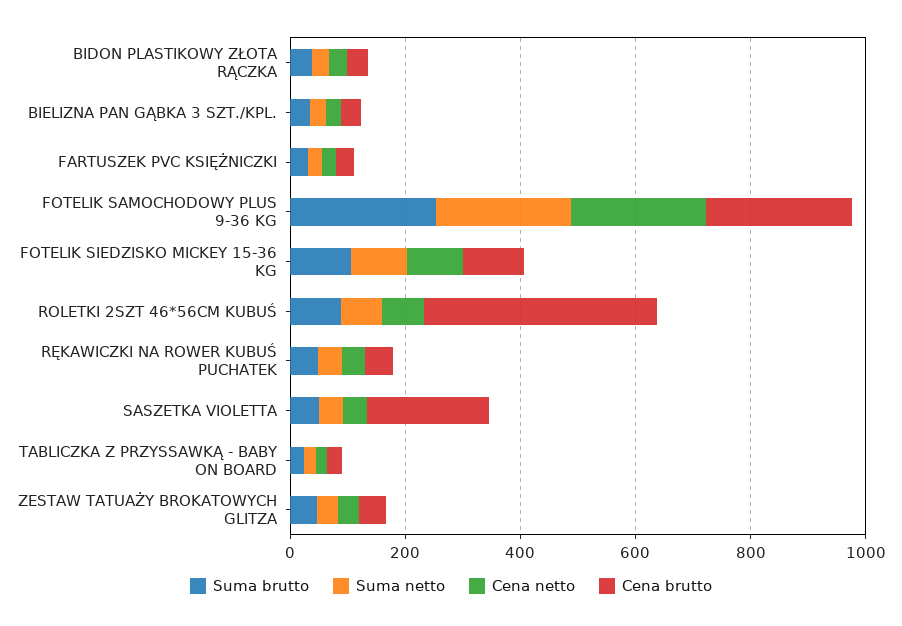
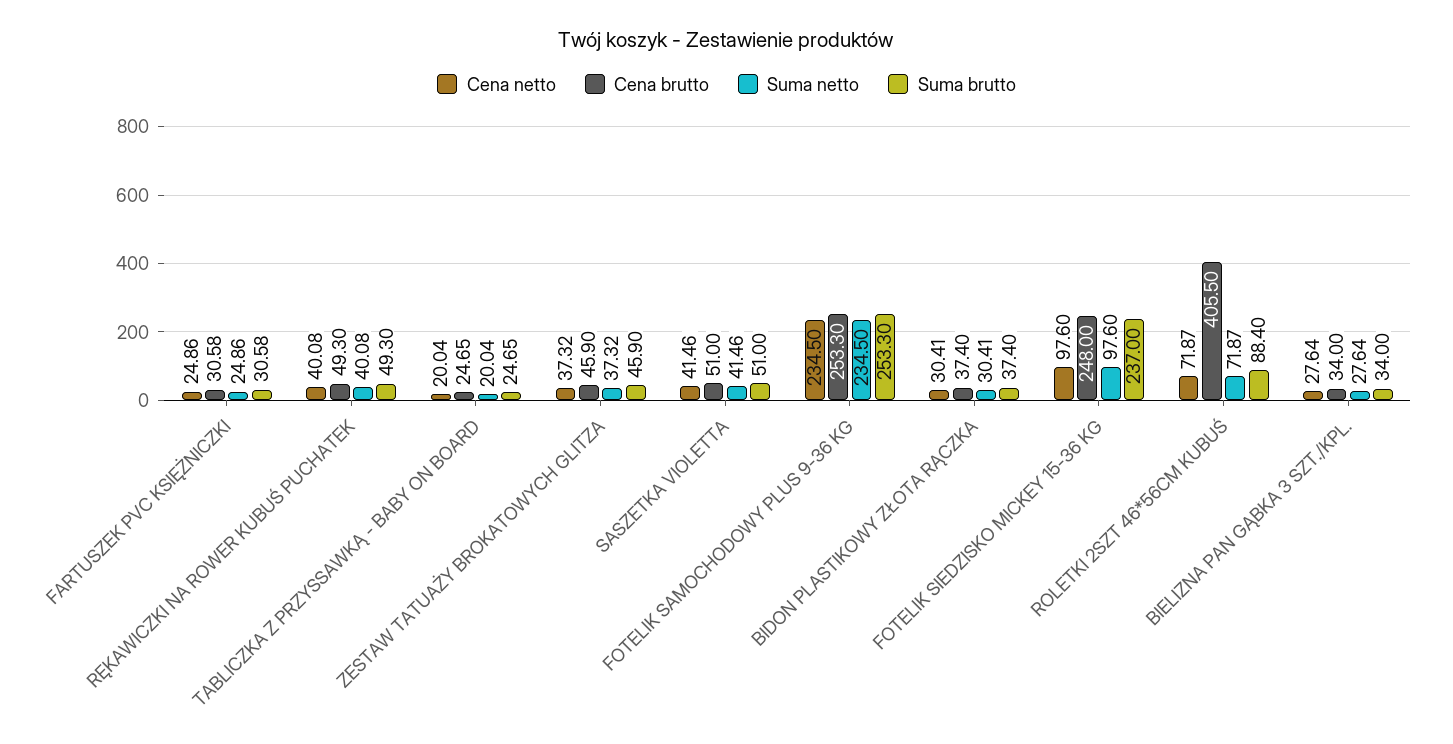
  {
    "Suma brutto": {
      "BIDON PLASTIKOWY ZŁOTA RĄCZKA": 37.4,
      "BIELIZNA PAN GĄBKA 3 SZT./KPL.": 34,
      "FARTUSZEK PVC KSIĘŻNICZKI": 30.58,
      "FOTELIK SAMOCHODOWY PLUS 9-36 KG": 253.3,
-     "FOTELIK SIEDZISKO MICKEY 15-36 KG": 100,
+     "FOTELIK SIEDZISKO MICKEY 15-36 KG": 237,
      "ROLETKI 2SZT 46*56CM KUBUŚ": 88.4,
      "RĘKAWICZKI NA ROWER KUBUŚ PUCHATEK": 49.3,
      "SASZETKA VIOLETTA": 51,
      "TABLICZKA Z PRZYSSAWKĄ - BABY ON BOARD": 24.65,
      "ZESTAW TATUAŻY BROKATOWYCH GLITZA": 45.9
    },
    "Suma netto": {
      "BIDON PLASTIKOWY ZŁOTA RĄCZKA": 30.41,
      "BIELIZNA PAN GĄBKA 3 SZT./KPL.": 27.64,
      "FARTUSZEK PVC KSIĘŻNICZKI": 24.86,
      "FOTELIK SAMOCHODOWY PLUS 9-36 KG": 234.5,
      "FOTELIK SIEDZISKO MICKEY 15-36 KG": 97.6,
      "ROLETKI 2SZT 46*56CM KUBUŚ": 71.87,
      "RĘKAWICZKI NA ROWER KUBUŚ PUCHATEK": 40.08,
      "SASZETKA VIOLETTA": 41.46,
      "TABLICZKA Z PRZYSSAWKĄ - BABY ON BOARD": 20.04,
      "ZESTAW TATUAŻY BROKATOWYCH GLITZA": 37.32
    },
    "Cena netto": {
      "BIDON PLASTIKOWY ZŁOTA RĄCZKA": 30.41,
      "BIELIZNA PAN GĄBKA 3 SZT./KPL.": 27.64,
      "FARTUSZEK PVC KSIĘŻNICZKI": 24.86,
      "FOTELIK SAMOCHODOWY PLUS 9-36 KG": 234.5,
      "FOTELIK SIEDZISKO MICKEY 15-36 KG": 97.6,
      "ROLETKI 2SZT 46*56CM KUBUŚ": 71.87,
      "RĘKAWICZKI NA ROWER KUBUŚ PUCHATEK": 40.08,
      "SASZETKA VIOLETTA": 41.46,
      "TABLICZKA Z PRZYSSAWKĄ - BABY ON BOARD": 20.04,
      "ZESTAW TATUAŻY BROKATOWYCH GLITZA": 37.32
    },
    "Cena brutto": {
      "BIDON PLASTIKOWY ZŁOTA RĄCZKA": 37.4,
      "BIELIZNA PAN GĄBKA 3 SZT./KPL.": 34,
      "FARTUSZEK PVC KSIĘŻNICZKI": 30.58,
      "FOTELIK SAMOCHODOWY PLUS 9-36 KG": 253.3,
-     "FOTELIK SIEDZISKO MICKEY 15-36 KG": 100,
+     "FOTELIK SIEDZISKO MICKEY 15-36 KG": 248,
      "ROLETKI 2SZT 46*56CM KUBUŚ": 405.5,
      "RĘKAWICZKI NA ROWER KUBUŚ PUCHATEK": 49.3,
-     "SASZETKA VIOLETTA": 200,
+     "SASZETKA VIOLETTA": 51,
      "TABLICZKA Z PRZYSSAWKĄ - BABY ON BOARD": 24.65,
      "ZESTAW TATUAŻY BROKATOWYCH GLITZA": 45.9
    }
  }

